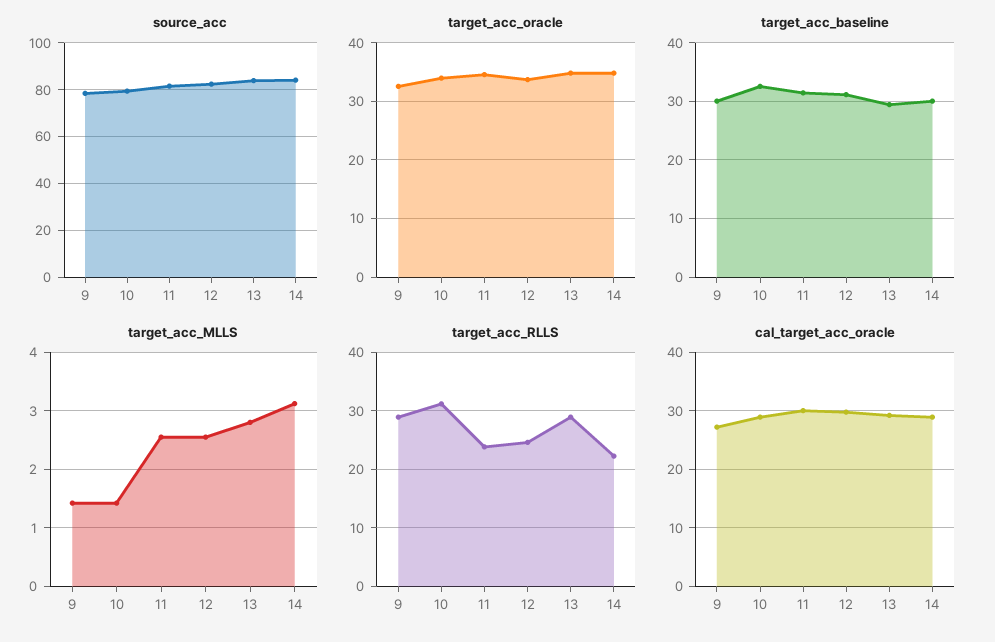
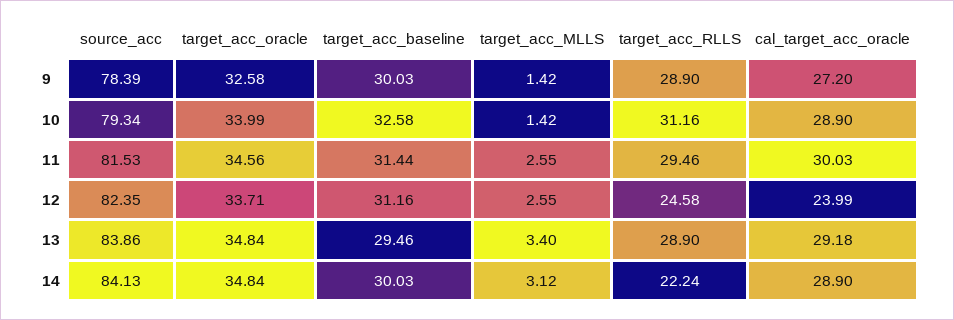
  {
    "source_acc": {
      "9": 78.39,
      "10": 79.34,
      "11": 81.53,
      "12": 82.35,
      "13": 83.86,
      "14": 84.13
    },
    "target_acc_oracle": {
      "9": 32.58,
      "10": 33.99,
      "11": 34.56,
      "12": 33.71,
      "13": 34.84,
      "14": 34.84
    },
    "target_acc_baseline": {
      "9": 30.03,
      "10": 32.58,
      "11": 31.44,
      "12": 31.16,
      "13": 29.46,
      "14": 30.03
    },
    "target_acc_MLLS": {
      "9": 1.42,
      "10": 1.42,
      "11": 2.55,
      "12": 2.55,
-     "13": 2.8,
+     "13": 3.4,
      "14": 3.12
    },
    "target_acc_RLLS": {
      "9": 28.9,
      "10": 31.16,
-     "11": 24,
+     "11": 29.46,
      "12": 24.58,
      "13": 28.9,
      "14": 22.24
    },
    "cal_target_acc_oracle": {
      "9": 27.2,
      "10": 28.9,
      "11": 30.03,
-     "12": 30,
+     "12": 23.99,
      "13": 29.18,
      "14": 28.9
    }
  }

